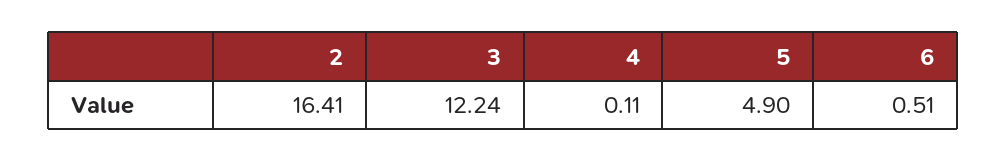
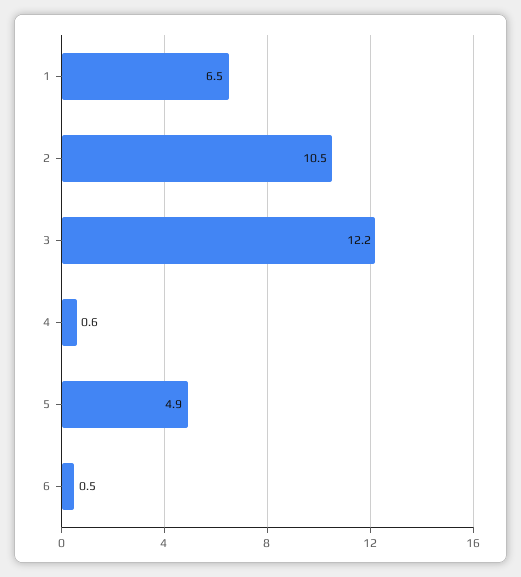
  {
-   "2": 16.41,
+   "2": 10.5,
    "3": 12.24,
-   "4": 0.11,
+   "4": 0.6,
    "5": 4.9,
-   "6": 0.51
+   "6": 0.51,
+   "1": 6.5
  }

